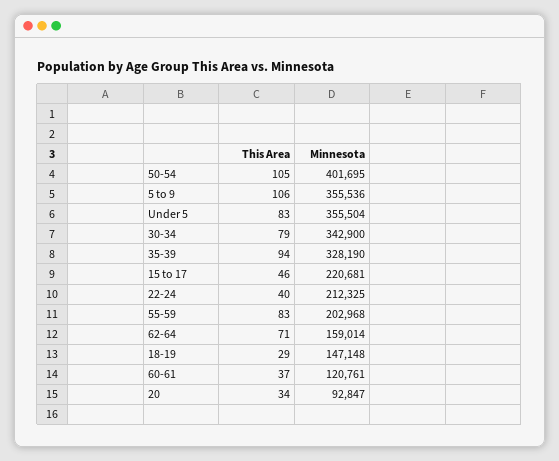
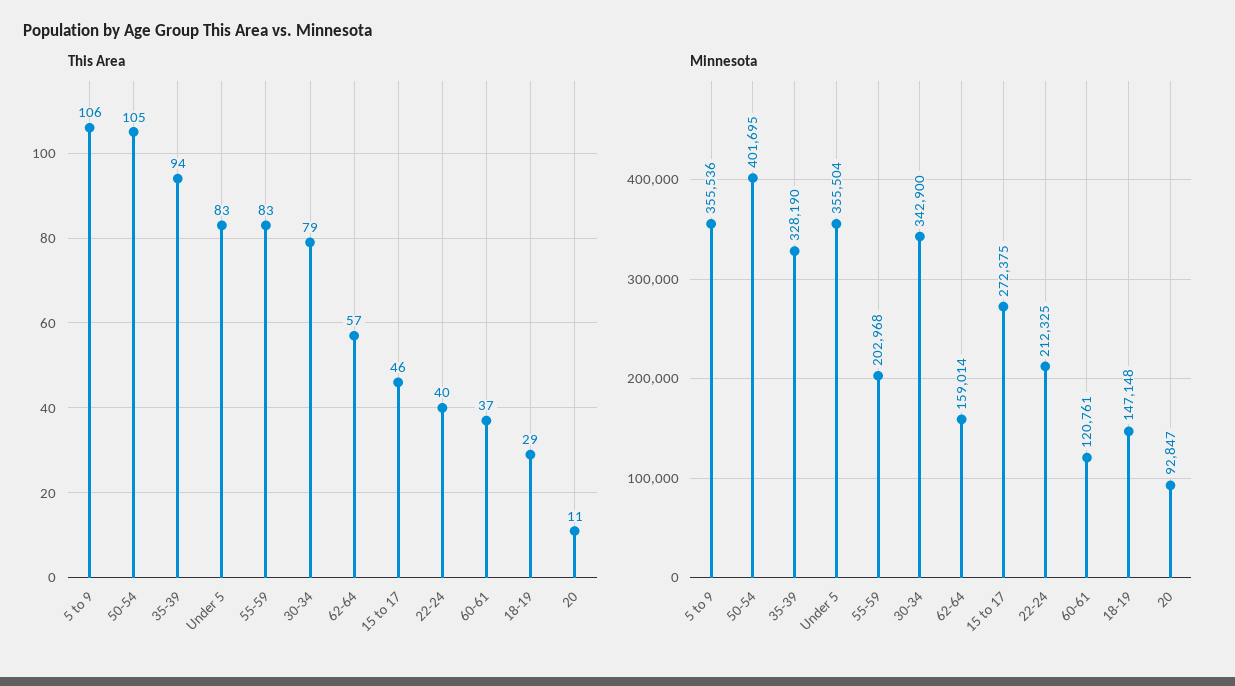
  {
    "This Area": {
      "50-54": 105,
      "5 to 9": 106,
      "Under 5": 83,
      "30-34": 79,
      "35-39": 94,
      "15 to 17": 46,
      "22-24": 40,
      "55-59": 83,
-     "62-64": 71,
+     "62-64": 57,
      "18-19": 29,
      "60-61": 37,
-     "20": 34
+     "20": 11
    },
    "Minnesota": {
      "50-54": 401695,
      "5 to 9": 355536,
      "Under 5": 355504,
      "30-34": 342900,
      "35-39": 328190,
-     "15 to 17": 220681,
+     "15 to 17": 272375,
      "22-24": 212325,
      "55-59": 202968,
      "62-64": 159014,
      "18-19": 147148,
      "60-61": 120761,
      "20": 92847
    }
  }

